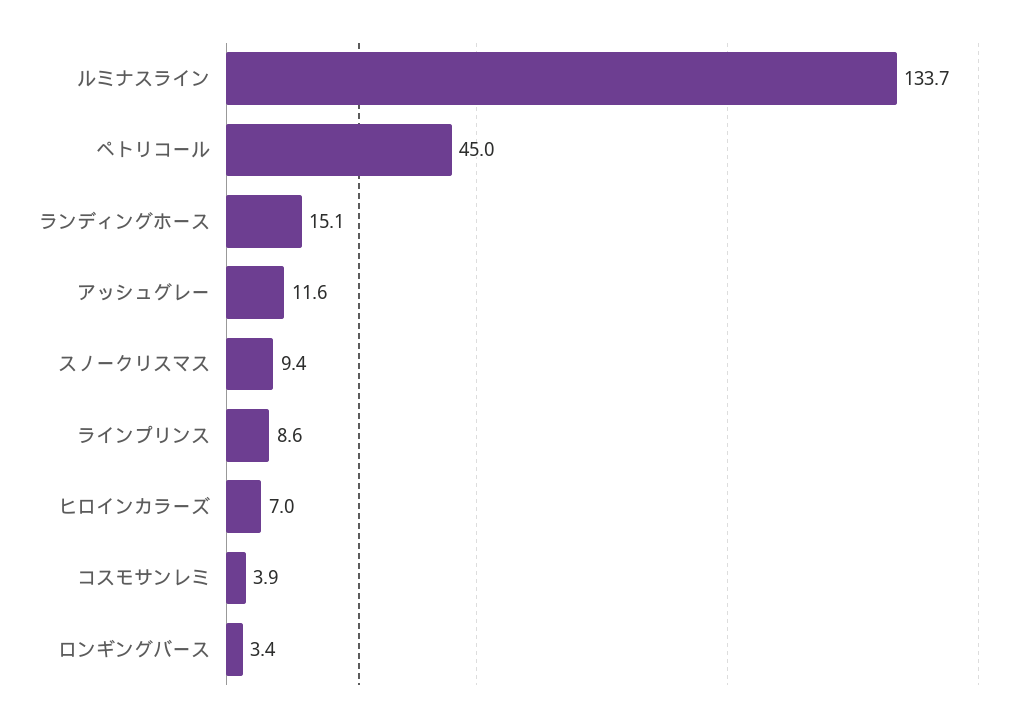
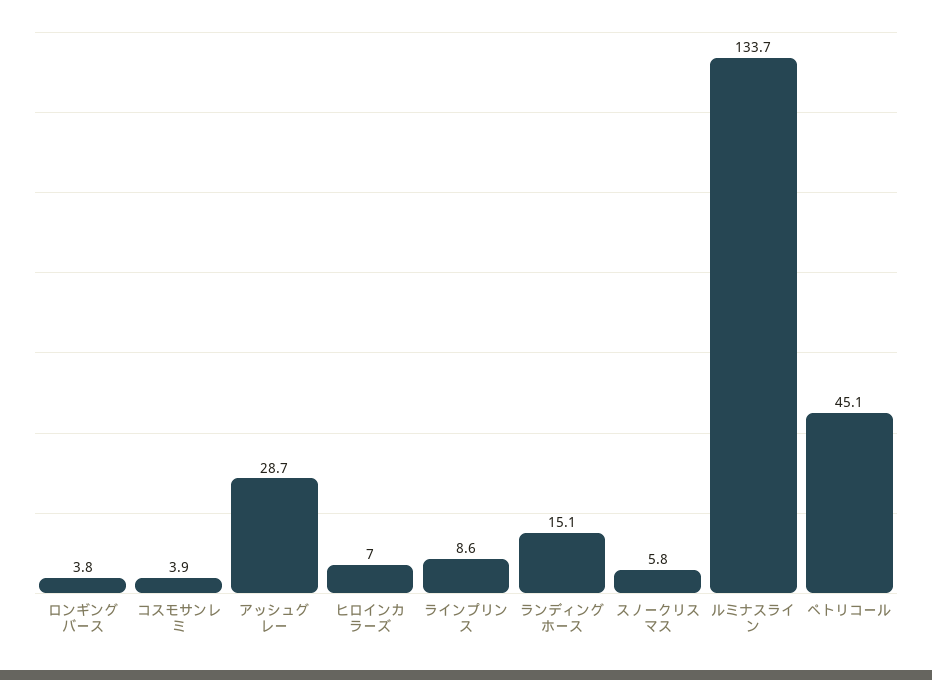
  {
    "ルミナスライン": 133.7,
-   "ペトリコール": 45,
+   "ペトリコール": 45.1,
    "ランディングホース": 15.1,
-   "アッシュグレー": 11.6,
+   "アッシュグレー": 28.7,
-   "スノークリスマス": 9.4,
+   "スノークリスマス": 5.8,
    "ラインプリンス": 8.6,
    "ヒロインカラーズ": 7,
    "コスモサンレミ": 3.9,
-   "ロンギングバース": 3.4
+   "ロンギングバース": 3.8
  }

